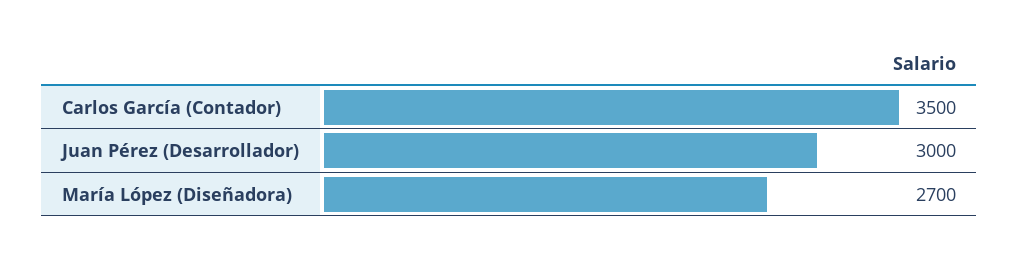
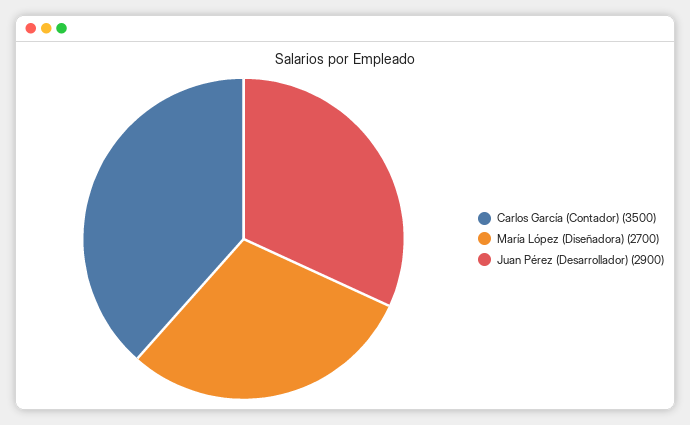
  {
    "Carlos García (Contador)": 3500,
-   "Juan Pérez (Desarrollador)": 3000,
+   "Juan Pérez (Desarrollador)": 2900,
    "María López (Diseñadora)": 2700
  }

